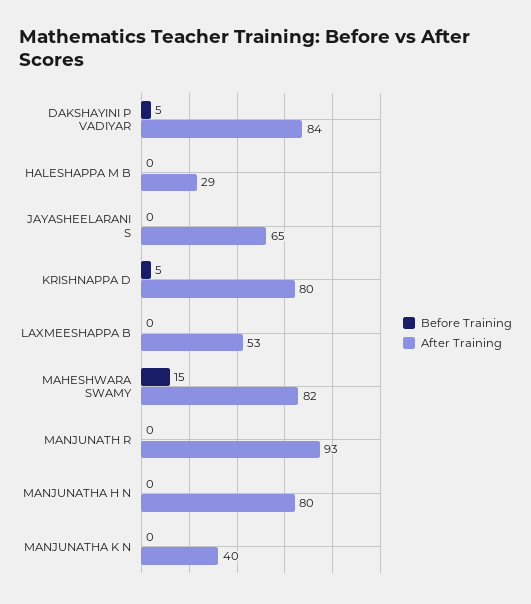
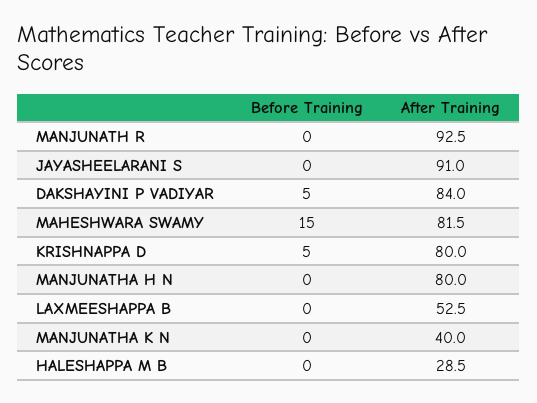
  {
    "Before Training": {
      "DAKSHAYINI P VADIYAR": 5,
      "HALESHAPPA M B": 0,
      "JAYASHEELARANI S": 0,
      "KRISHNAPPA D": 5,
      "LAXMEESHAPPA B": 0,
      "MAHESHWARA SWAMY": 15,
      "MANJUNATH R": 0,
      "MANJUNATHA H N": 0,
      "MANJUNATHA K N": 0
    },
    "After Training": {
      "DAKSHAYINI P VADIYAR": 84,
      "HALESHAPPA M B": 28.5,
-     "JAYASHEELARANI S": 65,
+     "JAYASHEELARANI S": 91,
      "KRISHNAPPA D": 80,
      "LAXMEESHAPPA B": 52.5,
      "MAHESHWARA SWAMY": 81.5,
      "MANJUNATH R": 92.5,
      "MANJUNATHA H N": 80,
      "MANJUNATHA K N": 40
    }
  }

